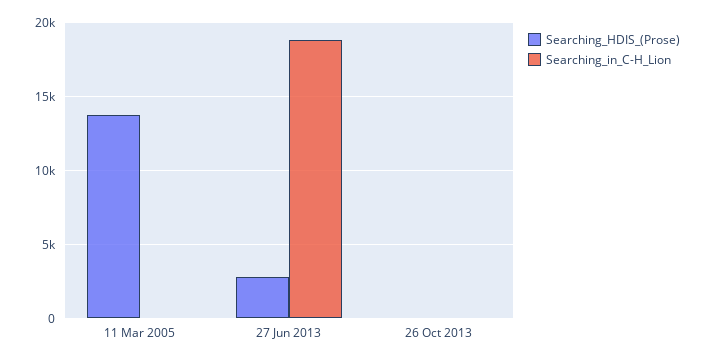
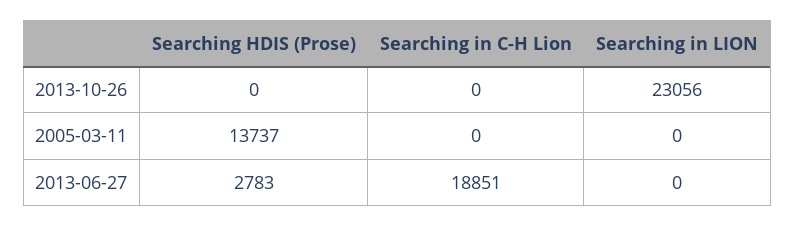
  {
    "Searching_HDIS_(Prose)": {
      "11 Mar 2005": 13737,
      "27 Jun 2013": 2783,
      "26 Oct 2013": 0
    },
    "Searching_in_C-H_Lion": {
      "11 Mar 2005": 0,
      "27 Jun 2013": 18851,
      "26 Oct 2013": 0
-   }
+   },
+   "Searching in LION": {
+     "26 Oct 2013": 23056,
+     "11 Mar 2005": 0,
+     "27 Jun 2013": 0
+   }
  }

